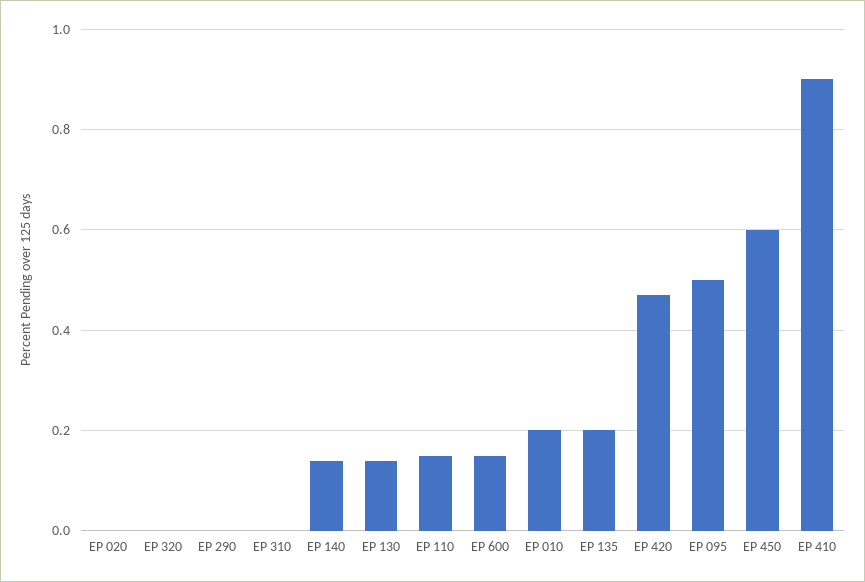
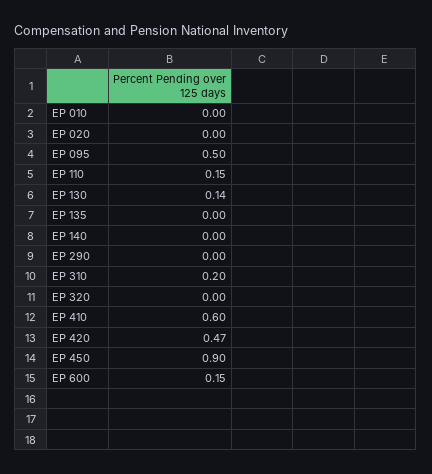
  {
    "EP 020": 0,
    "EP 320": 0,
    "EP 290": 0,
-   "EP 310": 0,
+   "EP 310": 0.2,
-   "EP 140": 0.15,
+   "EP 140": 0,
    "EP 130": 0.14,
    "EP 110": 0.15,
    "EP 600": 0.15,
-   "EP 010": 0.2,
+   "EP 010": 0,
-   "EP 135": 0.2,
+   "EP 135": 0,
    "EP 420": 0.47,
    "EP 095": 0.5,
-   "EP 450": 0.6,
+   "EP 450": 0.9,
-   "EP 410": 0.9
+   "EP 410": 0.6
  }

